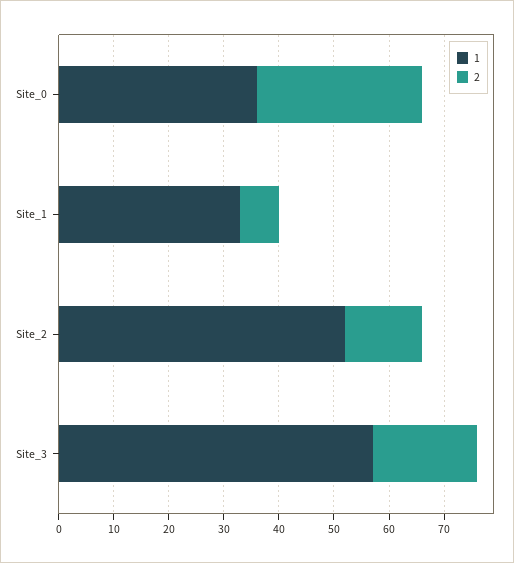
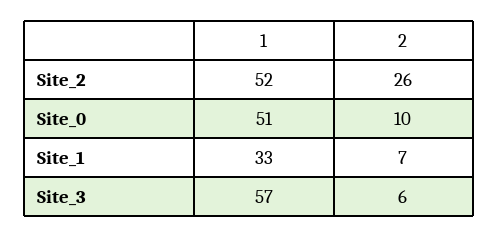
  {
    "1": {
-     "Site_0": 35,
+     "Site_0": 51,
      "Site_1": 33,
      "Site_2": 52,
      "Site_3": 57
    },
    "2": {
-     "Site_0": 30,
+     "Site_0": 10,
      "Site_1": 7,
-     "Site_2": 15,
+     "Site_2": 26,
-     "Site_3": 20
+     "Site_3": 6
    }
  }

